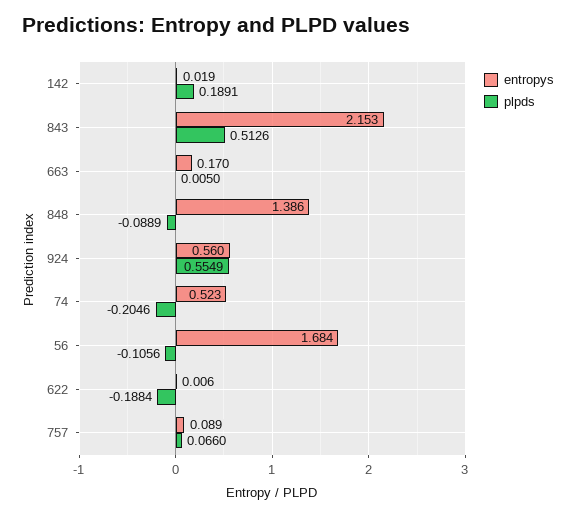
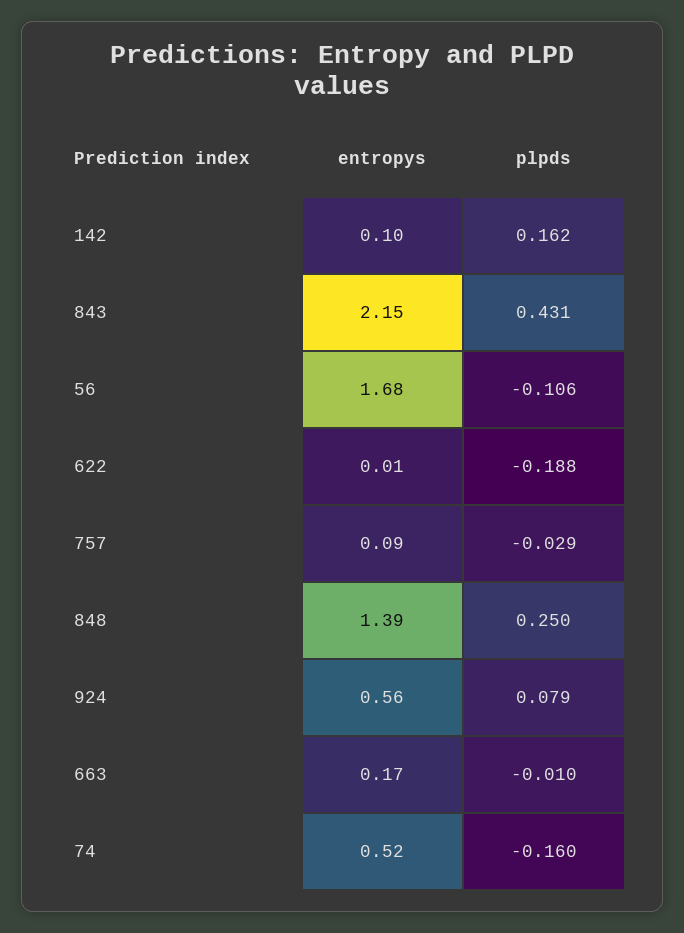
  {
    "entropys": {
-     "142": 0.019,
+     "142": 0.1,
      "843": 2.153,
      "663": 0.17,
      "848": 1.386,
      "924": 0.56,
      "74": 0.523,
      "56": 1.684,
      "622": 0.006,
      "757": 0.089
    },
    "plpds": {
-     "142": 0.1891,
+     "142": 0.162,
-     "843": 0.5126,
+     "843": 0.431,
-     "663": 0.005,
+     "663": -0.01,
-     "848": -0.0889,
+     "848": 0.25,
-     "924": 0.5549,
+     "924": 0.079,
-     "74": -0.2046,
+     "74": -0.16,
      "56": -0.1056,
      "622": -0.1884,
-     "757": 0.066
+     "757": -0.029
    }
  }

